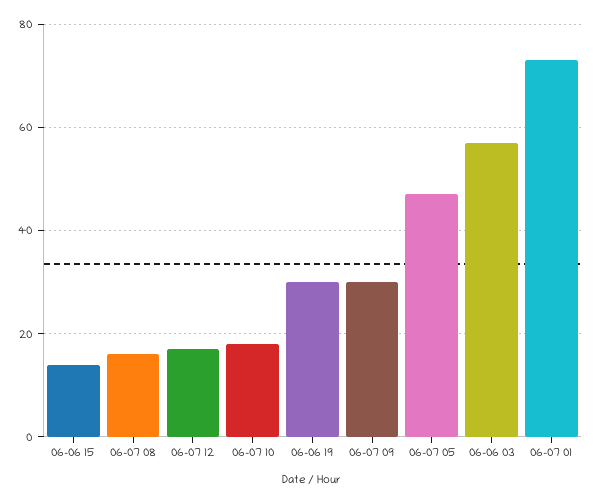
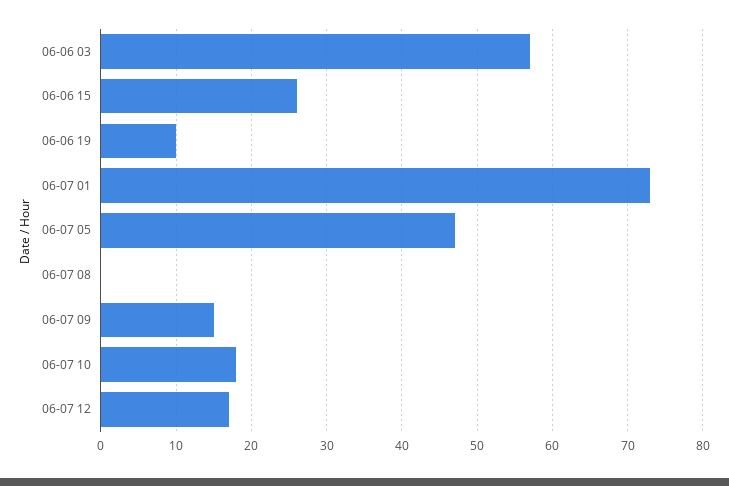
  {
-   "06-06 15": 15,
+   "06-06 15": 26,
-   "06-07 08": 15,
+   "06-07 08": 0,
    "06-07 12": 17,
    "06-07 10": 18,
-   "06-06 19": 30,
+   "06-06 19": 10,
-   "06-07 09": 30,
+   "06-07 09": 15,
    "06-07 05": 47,
    "06-06 03": 57,
    "06-07 01": 73
  }

